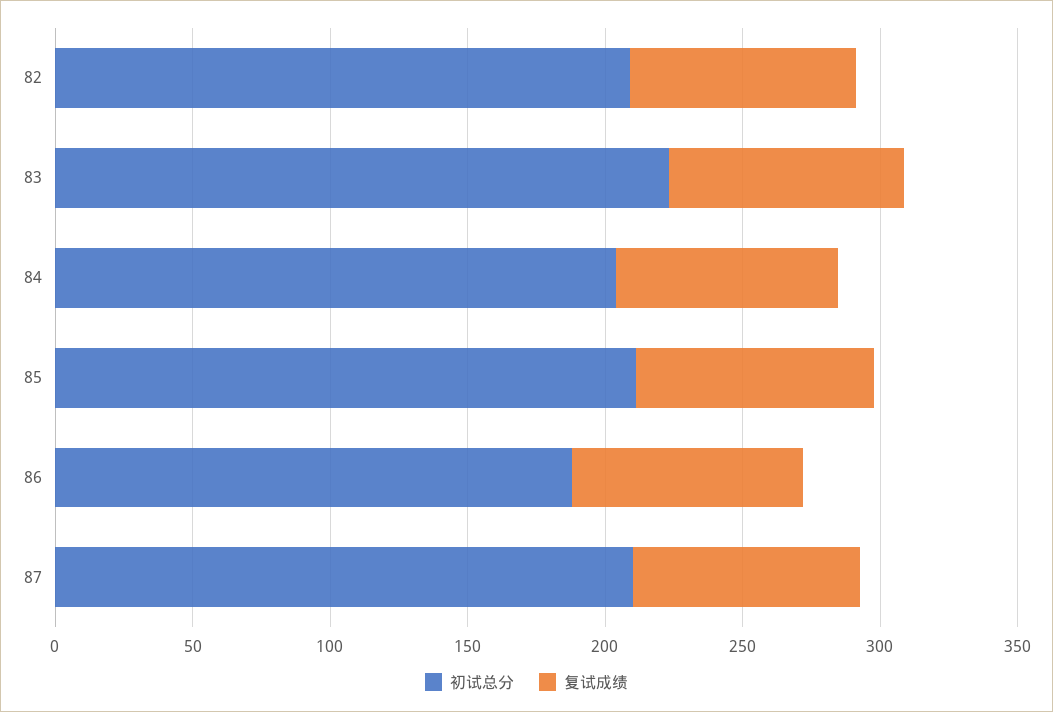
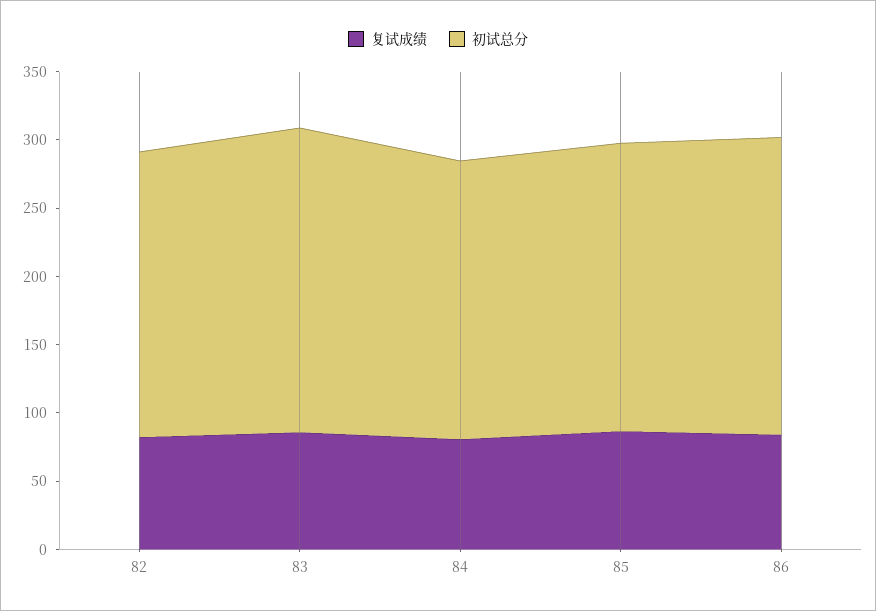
  {
    "初试总分": {
      "82": 210,
      "83": 220,
      "84": 200,
      "85": 210,
-     "86": 190,
+     "86": 220
-     "87": 210
    },
    "复试成绩": {
      "82": 80,
      "83": 90,
      "84": 80,
      "85": 90,
-     "86": 80,
+     "86": 80
-     "87": 80
    }
  }

